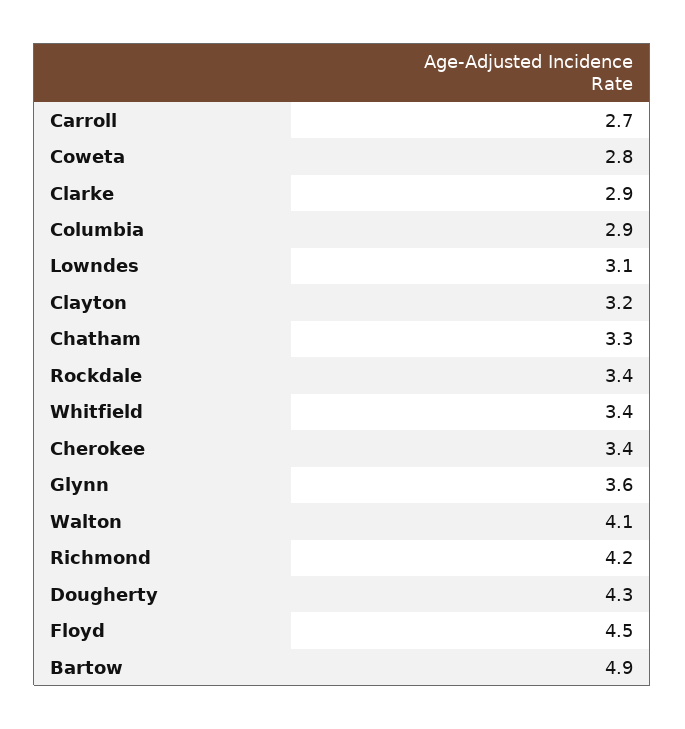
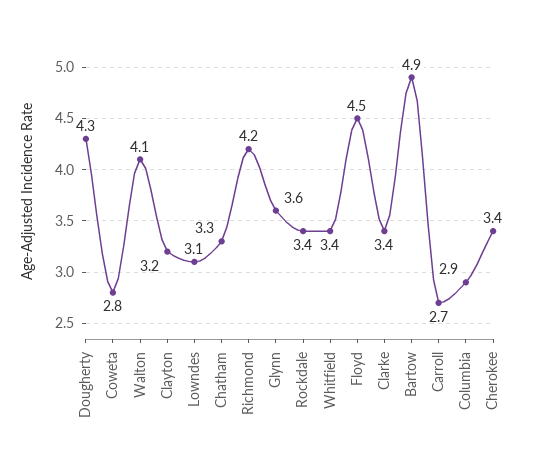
  {
    "Carroll": 2.7,
    "Coweta": 2.8,
-   "Clarke": 2.9,
+   "Clarke": 3.4,
    "Columbia": 2.9,
    "Lowndes": 3.1,
    "Clayton": 3.2,
    "Chatham": 3.3,
    "Rockdale": 3.4,
    "Whitfield": 3.4,
    "Cherokee": 3.4,
    "Glynn": 3.6,
    "Walton": 4.1,
    "Richmond": 4.2,
    "Dougherty": 4.3,
    "Floyd": 4.5,
    "Bartow": 4.9
  }

